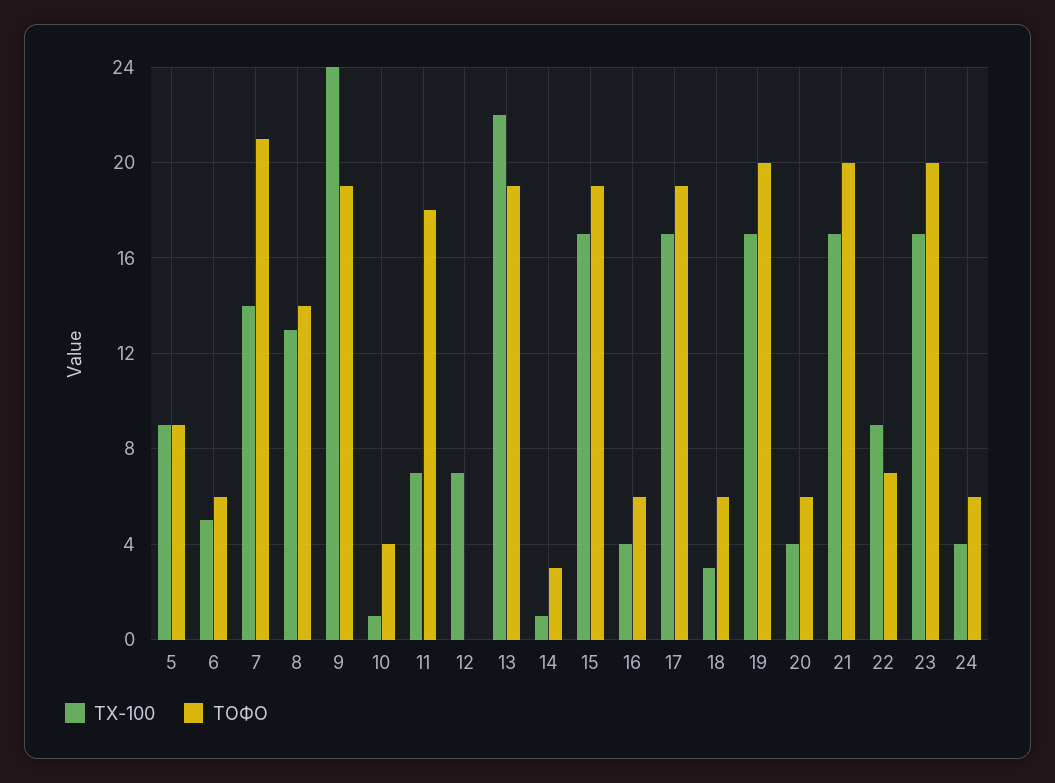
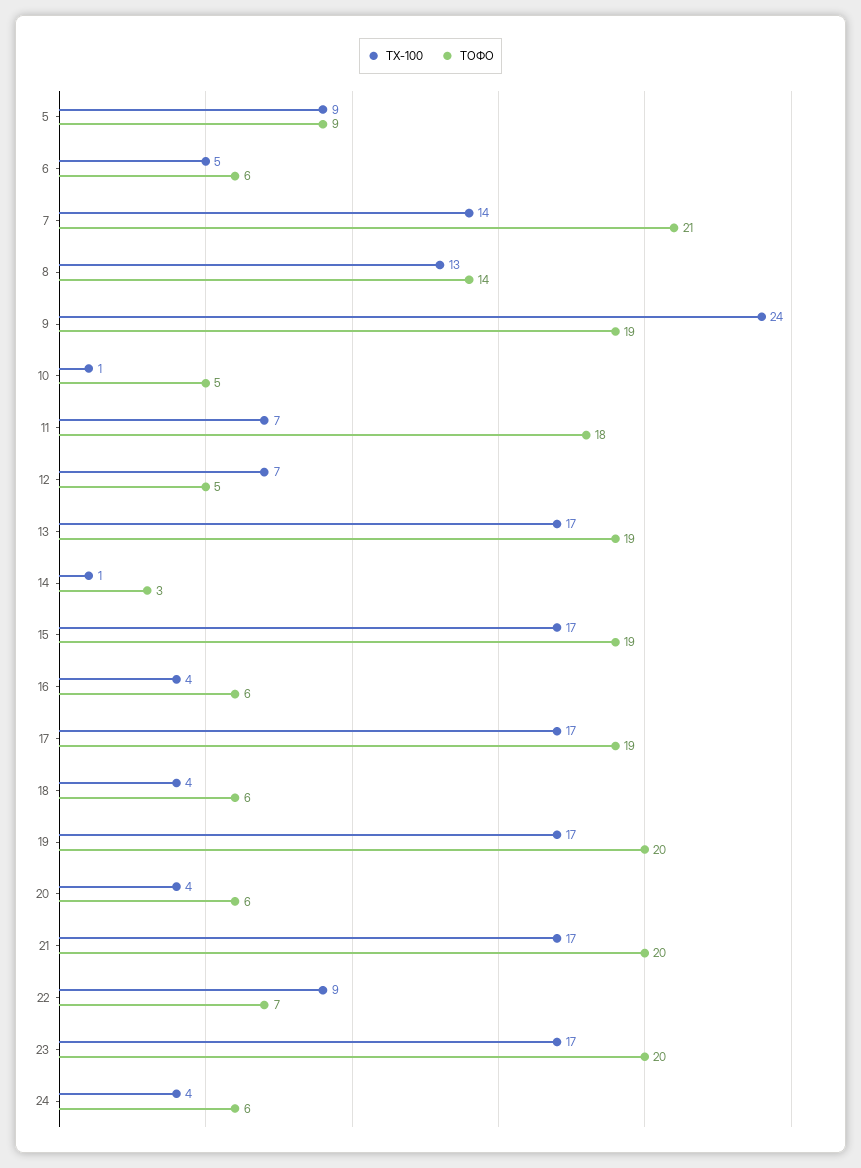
  {
    "ТХ-100": {
      "5": 9,
      "6": 5,
      "7": 14,
      "8": 13,
      "9": 24,
      "10": 1,
      "11": 7,
      "12": 7,
-     "13": 22,
+     "13": 17,
      "14": 1,
      "15": 17,
      "16": 4,
      "17": 17,
-     "18": 3,
+     "18": 4,
      "19": 17,
      "20": 4,
      "21": 17,
      "22": 9,
      "23": 17,
      "24": 4
    },
    "ТОФО": {
      "5": 9,
      "6": 6,
      "7": 21,
      "8": 14,
      "9": 19,
-     "10": 4,
+     "10": 5,
      "11": 18,
-     "12": 0,
+     "12": 5,
      "13": 19,
      "14": 3,
      "15": 19,
      "16": 6,
      "17": 19,
      "18": 6,
      "19": 20,
      "20": 6,
      "21": 20,
      "22": 7,
      "23": 20,
      "24": 6
    }
  }

